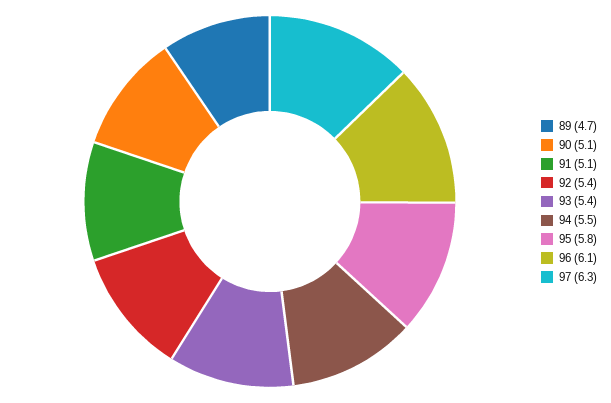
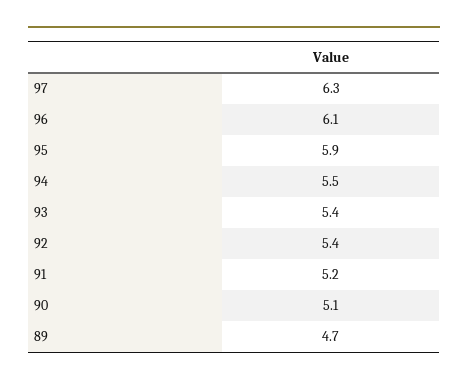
  {
    "89": 4.7,
    "90": 5.1,
-   "91": 5.1,
+   "91": 5.2,
    "92": 5.4,
    "93": 5.4,
    "94": 5.5,
-   "95": 5.8,
+   "95": 5.9,
    "96": 6.1,
    "97": 6.3
  }

